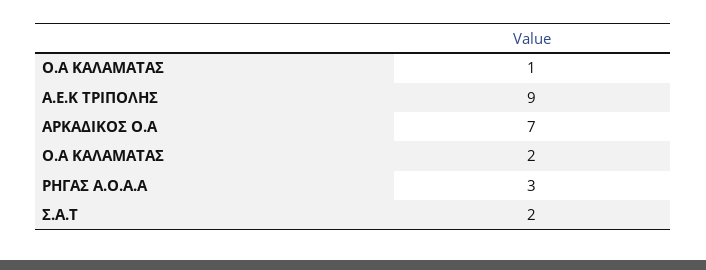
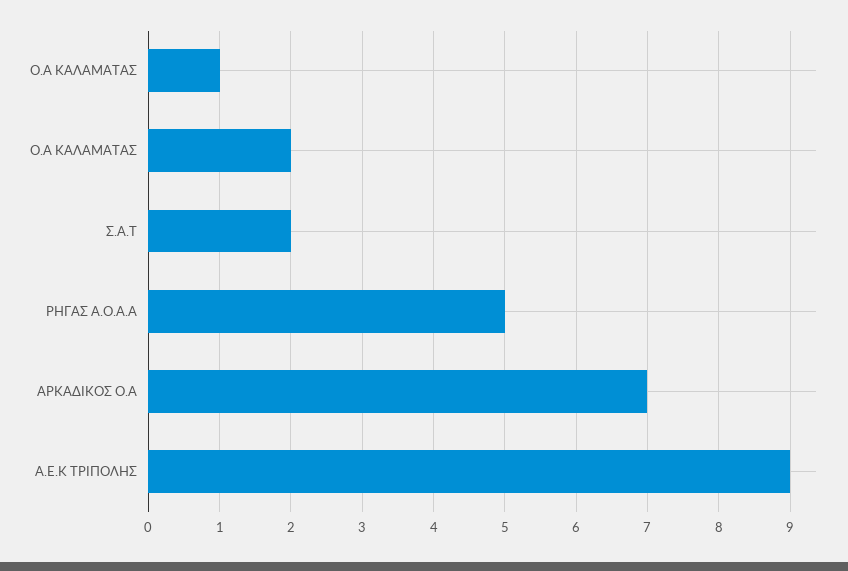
  {
    "O.A KAΛΑΜΑΤΑΣ": 1,
    "Α.Ε.Κ ΤΡΙΠΟΛΗΣ": 9,
    "ΑΡΚΑΔΙΚΟΣ Ο.Α": 7,
    "Ο.Α ΚΑΛΑΜΑΤΑΣ": 2,
-   "ΡΗΓΑΣ Α.Ο.Α.Α": 3,
+   "ΡΗΓΑΣ Α.Ο.Α.Α": 5,
    "Σ.Α.Τ": 2
  }

